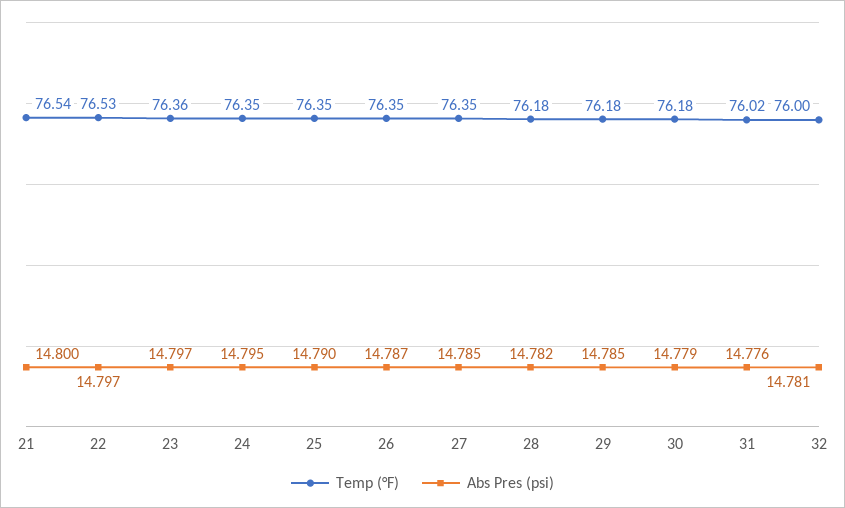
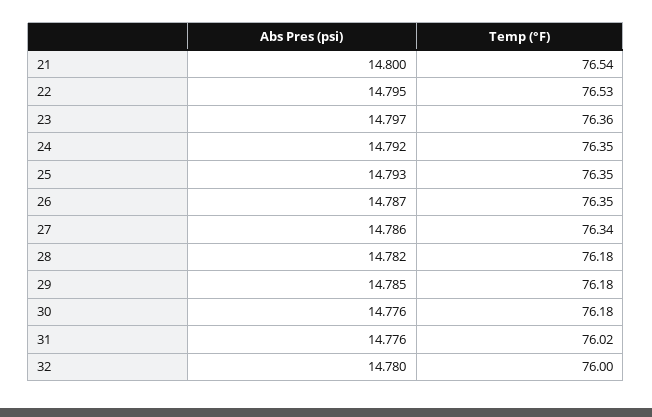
  {
    "Temp (°F)": {
      "21": 76.54,
      "22": 76.53,
      "23": 76.36,
      "24": 76.35,
      "25": 76.35,
      "26": 76.35,
-     "27": 76.35,
+     "27": 76.34,
      "28": 76.18,
      "29": 76.18,
      "30": 76.18,
      "31": 76.02,
      "32": 76
    },
    "Abs Pres (psi)": {
      "21": 14.8,
-     "22": 14.797,
+     "22": 14.795,
      "23": 14.797,
-     "24": 14.795,
+     "24": 14.792,
-     "25": 14.79,
+     "25": 14.793,
      "26": 14.787,
-     "27": 14.785,
+     "27": 14.786,
      "28": 14.782,
      "29": 14.785,
-     "30": 14.779,
+     "30": 14.776,
      "31": 14.776,
-     "32": 14.781
+     "32": 14.78
    }
  }

